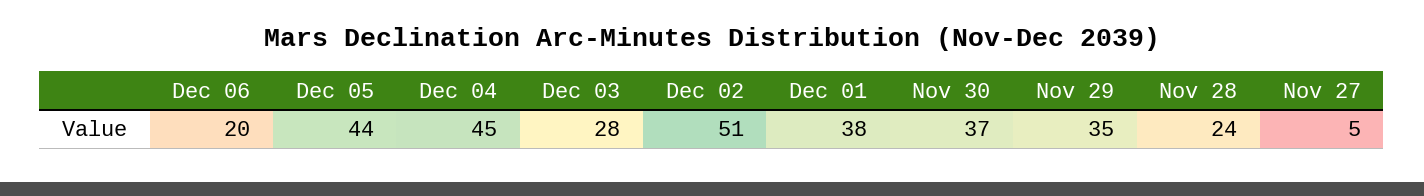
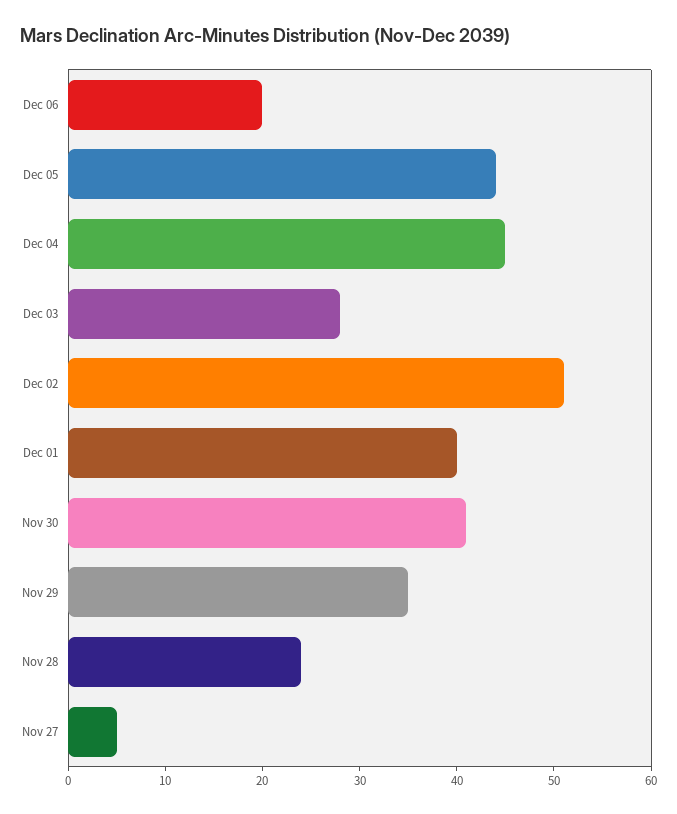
  {
    "Dec 06": 20,
    "Dec 05": 44,
    "Dec 04": 45,
    "Dec 03": 28,
    "Dec 02": 51,
-   "Dec 01": 38,
+   "Dec 01": 40,
-   "Nov 30": 37,
+   "Nov 30": 41,
    "Nov 29": 35,
    "Nov 28": 24,
    "Nov 27": 5
  }

